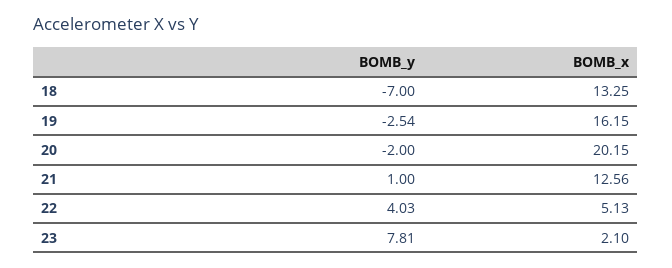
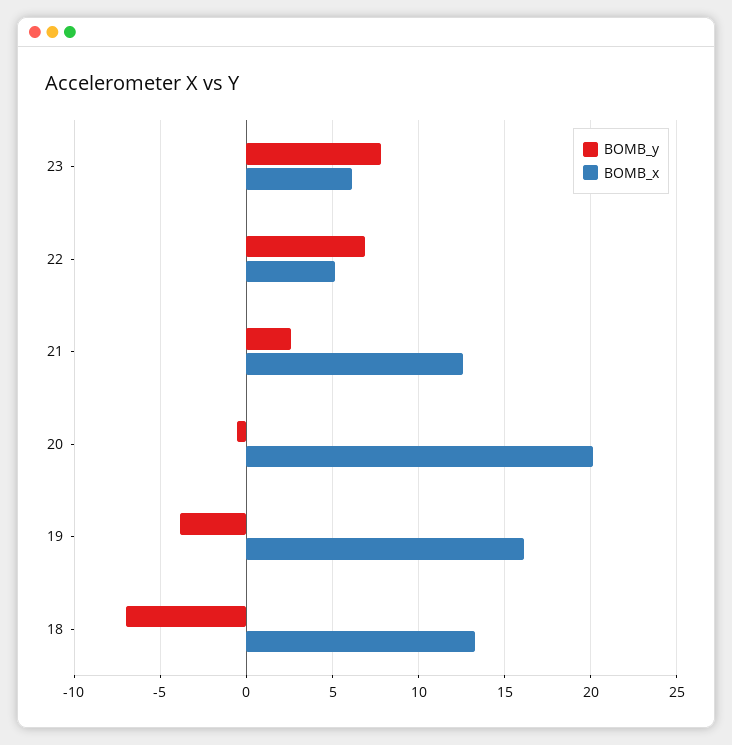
  {
    "BOMB_y": {
      "18": -7,
-     "19": -2.54,
+     "19": -4,
-     "20": -2,
+     "20": -0.5,
-     "21": 1,
+     "21": 2.5,
-     "22": 4.03,
+     "22": 7,
      "23": 7.81
    },
    "BOMB_x": {
      "18": 13.25,
      "19": 16.15,
      "20": 20.15,
      "21": 12.56,
      "22": 5.13,
-     "23": 2.1
+     "23": 6
    }
  }

